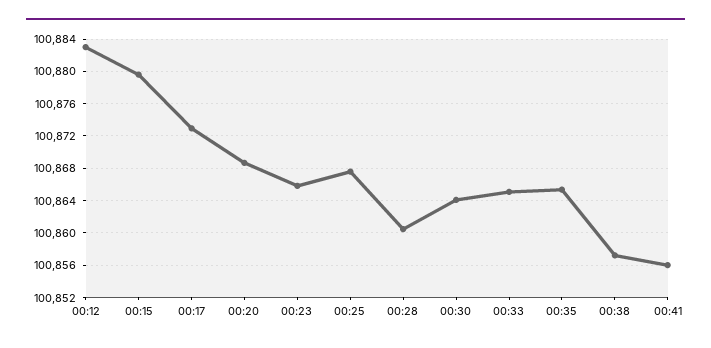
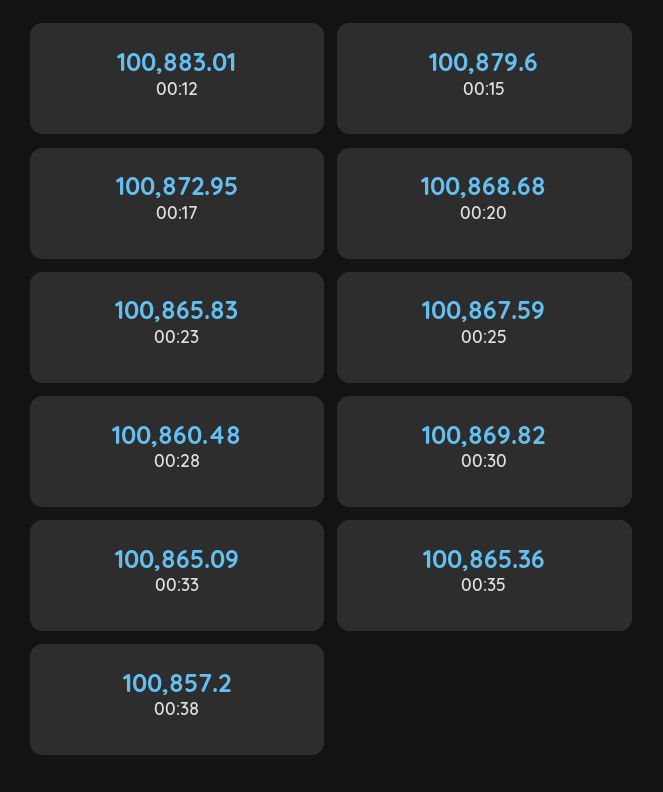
  {
    "00:12": 100883.01,
    "00:15": 100879.6,
    "00:17": 100872.95,
    "00:20": 100868.68,
    "00:23": 100865.83,
    "00:25": 100867.59,
    "00:28": 100860.48,
-   "00:30": 100864,
+   "00:30": 100869.82,
    "00:33": 100865.09,
    "00:35": 100865.36,
-   "00:38": 100857.2,
+   "00:38": 100857.2
-   "00:41": 100856
  }

